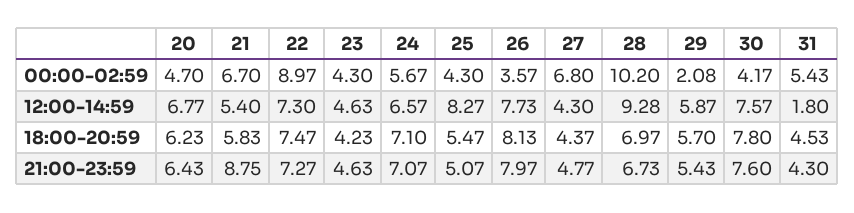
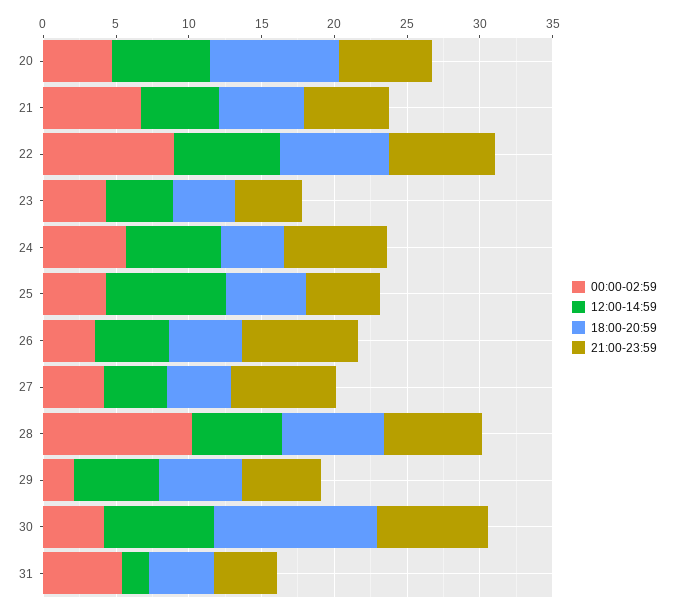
  {
    "00:00-02:59": {
      "20": 4.7,
      "21": 6.7,
      "22": 8.97,
      "23": 4.3,
      "24": 5.67,
      "25": 4.3,
      "26": 3.57,
-     "27": 6.8,
+     "27": 4,
      "28": 10.2,
      "29": 2.08,
      "30": 4.17,
      "31": 5.43
    },
    "12:00-14:59": {
      "20": 6.77,
      "21": 5.4,
      "22": 7.3,
      "23": 4.63,
      "24": 6.57,
      "25": 8.27,
-     "26": 7.73,
+     "26": 5,
      "27": 4.3,
-     "28": 9.28,
+     "28": 6,
      "29": 5.87,
      "30": 7.57,
      "31": 1.8
    },
    "18:00-20:59": {
-     "20": 6.23,
+     "20": 9,
      "21": 5.83,
      "22": 7.47,
      "23": 4.23,
-     "24": 7.1,
+     "24": 4,
      "25": 5.47,
-     "26": 8.13,
+     "26": 5,
      "27": 4.37,
      "28": 6.97,
      "29": 5.7,
-     "30": 7.8,
+     "30": 11,
      "31": 4.53
    },
    "21:00-23:59": {
      "20": 6.43,
-     "21": 8.75,
+     "21": 6,
      "22": 7.27,
      "23": 4.63,
      "24": 7.07,
      "25": 5.07,
      "26": 7.97,
-     "27": 4.77,
+     "27": 7,
      "28": 6.73,
      "29": 5.43,
      "30": 7.6,
      "31": 4.3
    }
  }

